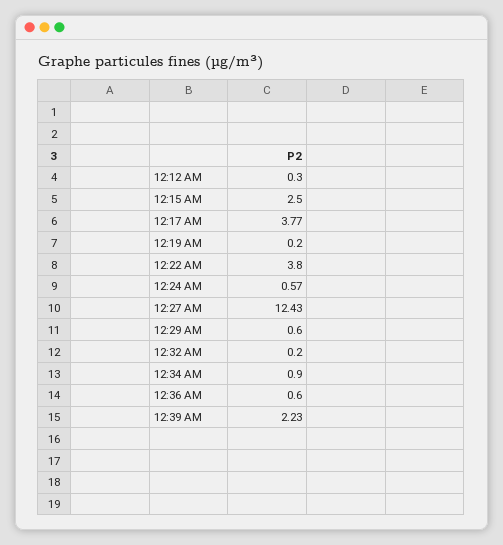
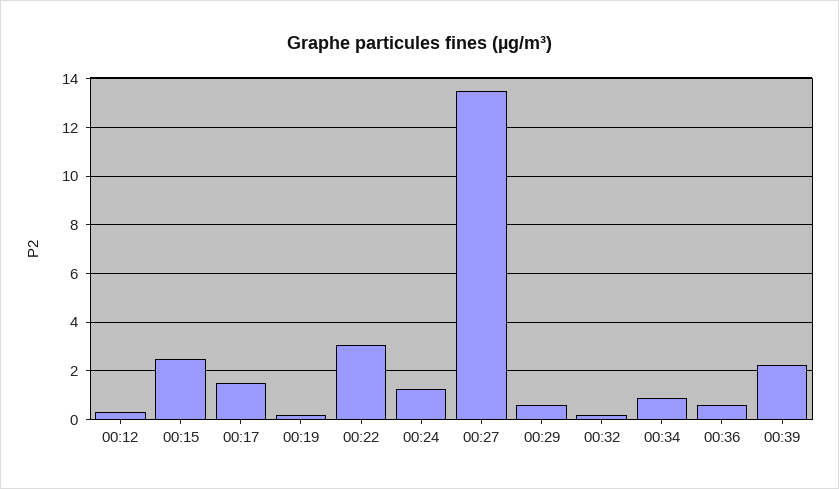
  {
    "12:12 AM": 0.3,
    "12:15 AM": 2.5,
-   "12:17 AM": 3.77,
+   "12:17 AM": 1.5,
    "12:19 AM": 0.2,
-   "12:22 AM": 3.8,
+   "12:22 AM": 3,
-   "12:24 AM": 0.57,
+   "12:24 AM": 1.25,
-   "12:27 AM": 12.43,
+   "12:27 AM": 13.5,
    "12:29 AM": 0.6,
    "12:32 AM": 0.2,
    "12:34 AM": 0.9,
    "12:36 AM": 0.6,
    "12:39 AM": 2.23
  }

